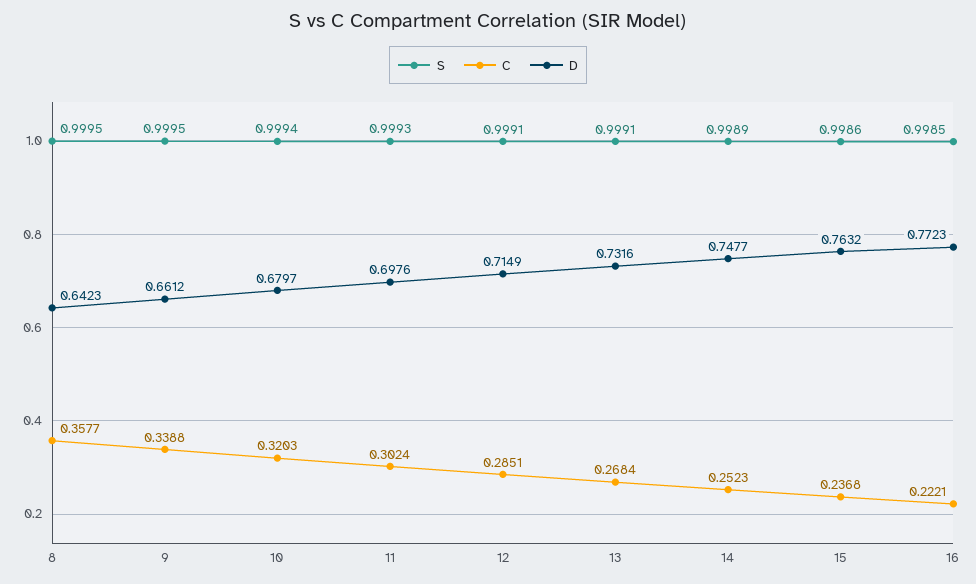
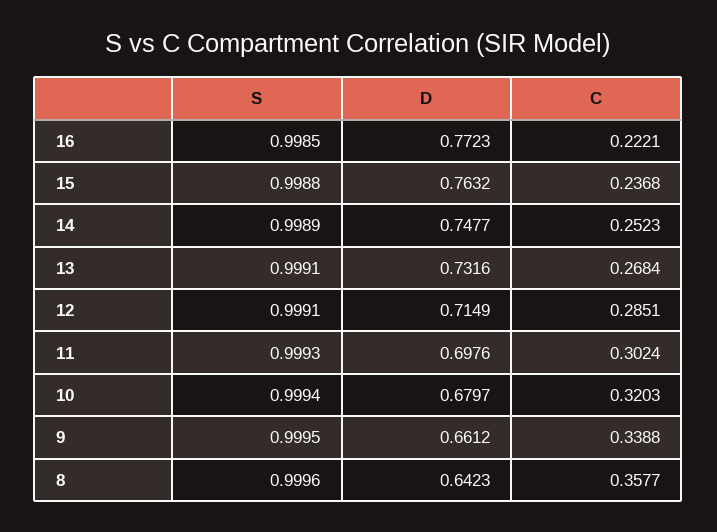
  {
    "S": {
-     "8": 0.9995,
+     "8": 0.9996,
      "9": 0.9995,
      "10": 0.9994,
      "11": 0.9993,
      "12": 0.9991,
      "13": 0.9991,
      "14": 0.9989,
-     "15": 0.9986,
+     "15": 0.9988,
      "16": 0.9985
    },
    "C": {
      "8": 0.3577,
      "9": 0.3388,
      "10": 0.3203,
      "11": 0.3024,
      "12": 0.2851,
      "13": 0.2684,
      "14": 0.2523,
      "15": 0.2368,
      "16": 0.2221
    },
    "D": {
      "8": 0.6423,
      "9": 0.6612,
      "10": 0.6797,
      "11": 0.6976,
      "12": 0.7149,
      "13": 0.7316,
      "14": 0.7477,
      "15": 0.7632,
      "16": 0.7723
    }
  }

